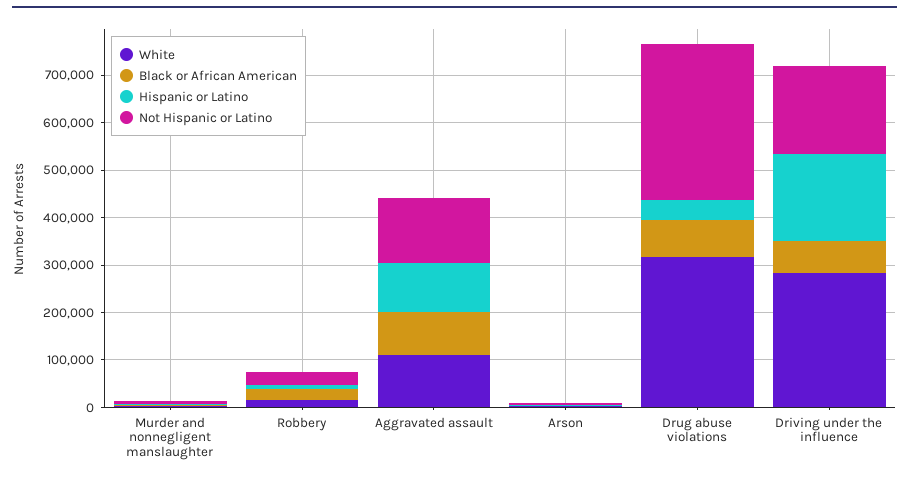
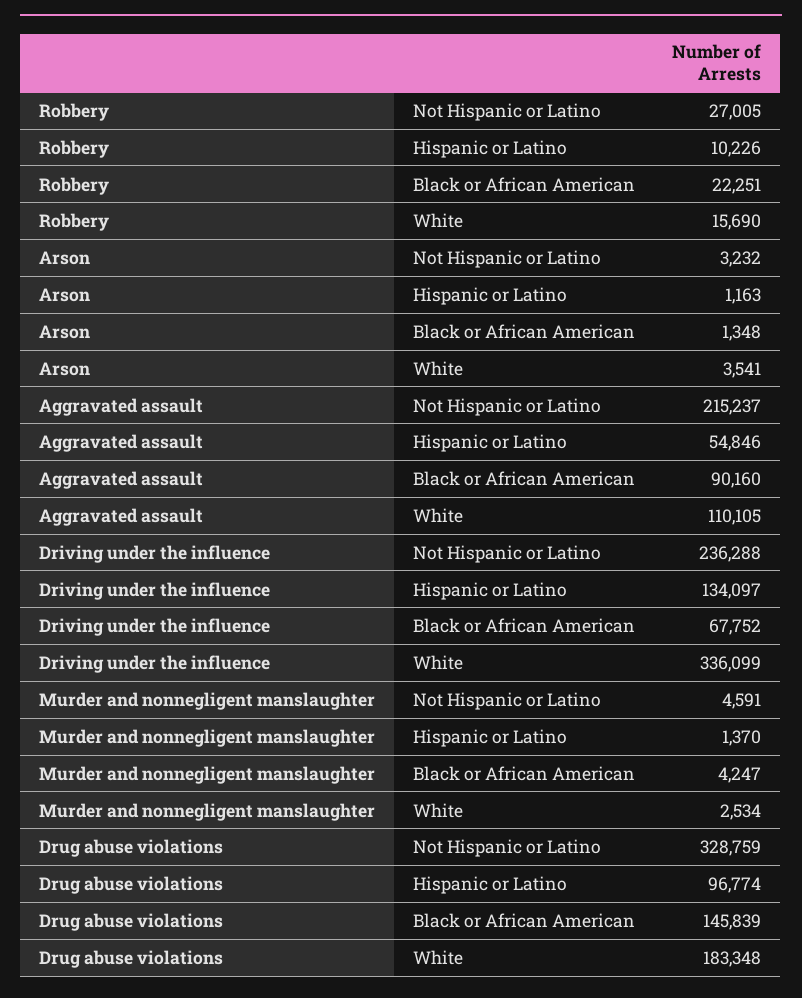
  {
    "White": {
      "Murder and nonnegligent manslaughter": 2534,
      "Robbery": 15690,
      "Aggravated assault": 110105,
      "Arson": 3541,
-     "Drug abuse violations": 320000,
+     "Drug abuse violations": 183348,
-     "Driving under the influence": 280000
+     "Driving under the influence": 336099
    },
    "Black or African American": {
      "Murder and nonnegligent manslaughter": 4247,
      "Robbery": 22251,
      "Aggravated assault": 90160,
      "Arson": 1348,
-     "Drug abuse violations": 80000,
+     "Drug abuse violations": 145839,
      "Driving under the influence": 67752
    },
    "Hispanic or Latino": {
      "Murder and nonnegligent manslaughter": 1370,
      "Robbery": 10226,
-     "Aggravated assault": 100000,
+     "Aggravated assault": 54846,
      "Arson": 1163,
-     "Drug abuse violations": 40000,
+     "Drug abuse violations": 96774,
-     "Driving under the influence": 180000
+     "Driving under the influence": 134097
    },
    "Not Hispanic or Latino": {
      "Murder and nonnegligent manslaughter": 4591,
      "Robbery": 27005,
-     "Aggravated assault": 140000,
+     "Aggravated assault": 215237,
      "Arson": 3232,
      "Drug abuse violations": 328759,
-     "Driving under the influence": 180000
+     "Driving under the influence": 236288
    }
  }

